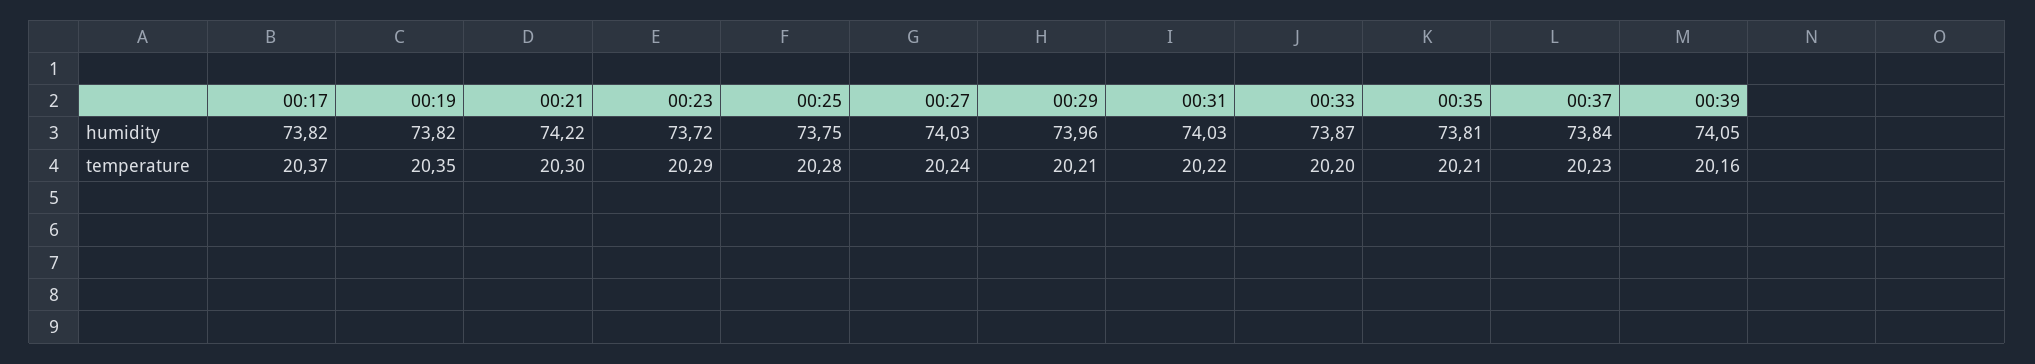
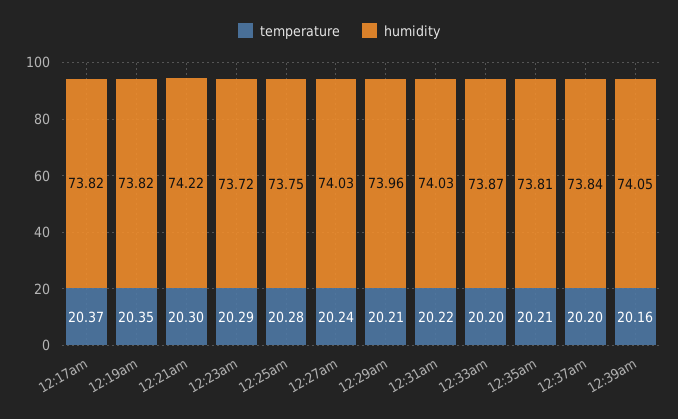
  {
    "humidity": {
      "00:17": 73.82,
      "00:19": 73.82,
      "00:21": 74.22,
      "00:23": 73.72,
      "00:25": 73.75,
      "00:27": 74.03,
      "00:29": 73.96,
      "00:31": 74.03,
      "00:33": 73.87,
      "00:35": 73.81,
      "00:37": 73.84,
      "00:39": 74.05
    },
    "temperature": {
      "00:17": 20.37,
      "00:19": 20.35,
      "00:21": 20.3,
      "00:23": 20.29,
      "00:25": 20.28,
      "00:27": 20.24,
      "00:29": 20.21,
      "00:31": 20.22,
      "00:33": 20.2,
      "00:35": 20.21,
-     "00:37": 20.23,
+     "00:37": 20.2,
      "00:39": 20.16
    }
  }

